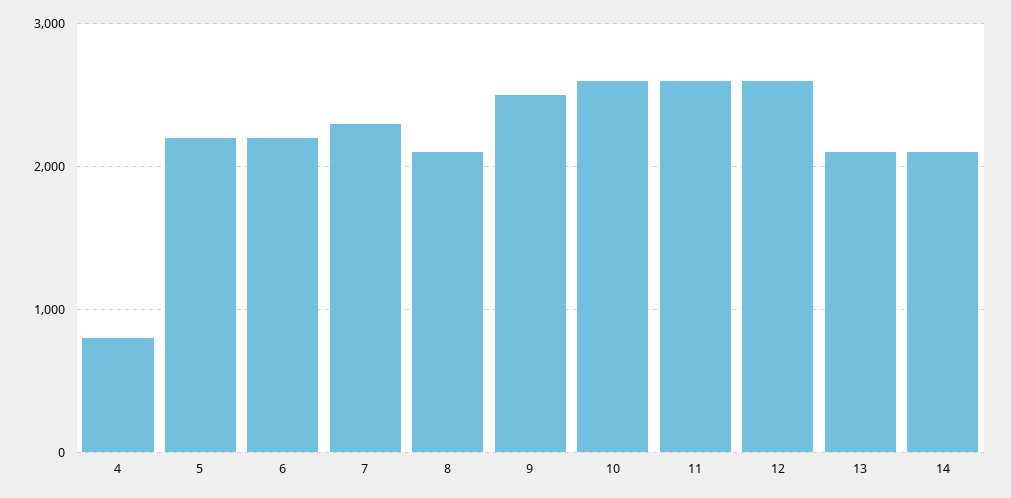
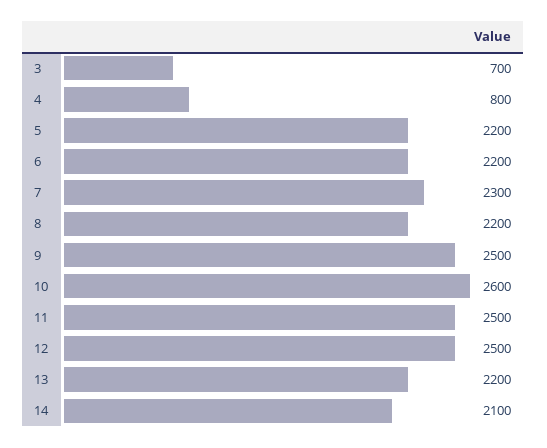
  {
    "4": 800,
    "5": 2200,
    "6": 2200,
    "7": 2300,
-   "8": 2100,
+   "8": 2200,
    "9": 2500,
    "10": 2600,
-   "11": 2600,
+   "11": 2500,
-   "12": 2600,
+   "12": 2500,
-   "13": 2100,
+   "13": 2200,
-   "14": 2100
+   "14": 2100,
+   "3": 700
  }

